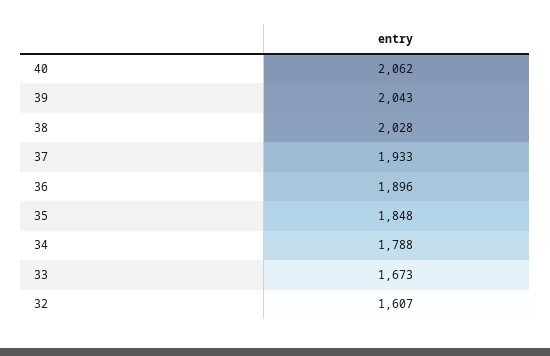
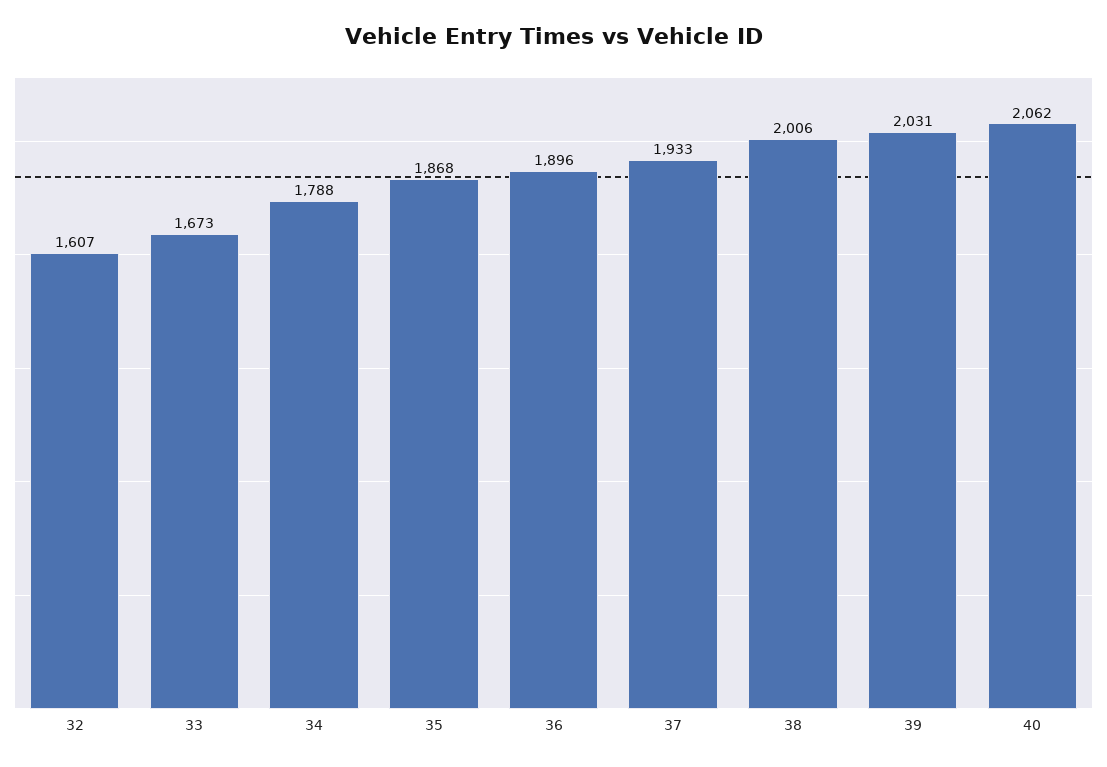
  {
    "40": 2062,
-   "39": 2043,
+   "39": 2031,
-   "38": 2028,
+   "38": 2006,
    "37": 1933,
    "36": 1896,
-   "35": 1848,
+   "35": 1868,
    "34": 1788,
    "33": 1673,
    "32": 1607
  }

